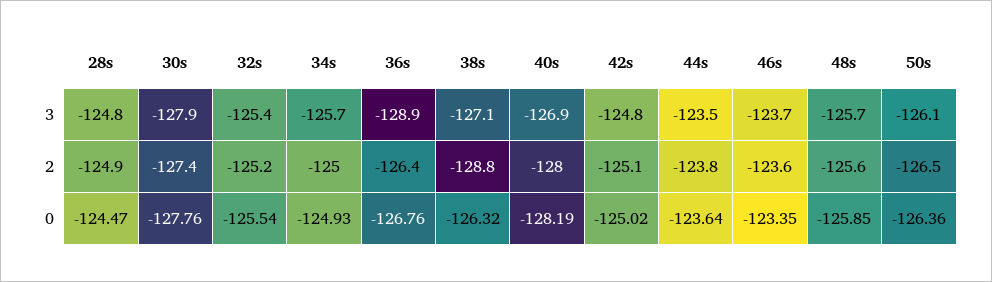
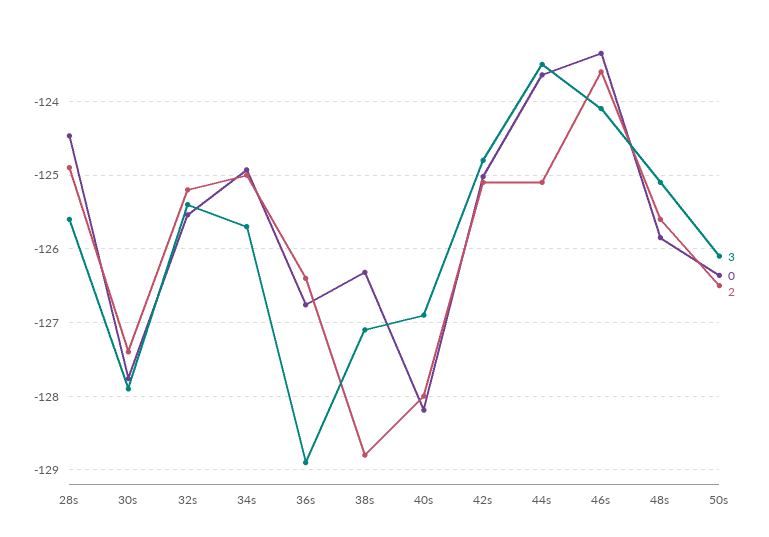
  {
    "3": {
-     "28s": -124.8,
+     "28s": -125.6,
      "30s": -127.9,
      "32s": -125.4,
      "34s": -125.7,
      "36s": -128.9,
      "38s": -127.1,
      "40s": -126.9,
      "42s": -124.8,
      "44s": -123.5,
-     "46s": -123.7,
+     "46s": -124.1,
-     "48s": -125.7,
+     "48s": -125.1,
      "50s": -126.1
    },
    "2": {
      "28s": -124.9,
      "30s": -127.4,
      "32s": -125.2,
      "34s": -125,
      "36s": -126.4,
      "38s": -128.8,
      "40s": -128,
      "42s": -125.1,
-     "44s": -123.8,
+     "44s": -125.1,
      "46s": -123.6,
      "48s": -125.6,
      "50s": -126.5
    },
    "0": {
      "28s": -124.47,
      "30s": -127.76,
      "32s": -125.54,
      "34s": -124.93,
      "36s": -126.76,
      "38s": -126.32,
      "40s": -128.19,
      "42s": -125.02,
      "44s": -123.64,
      "46s": -123.35,
      "48s": -125.85,
      "50s": -126.36
    }
  }

